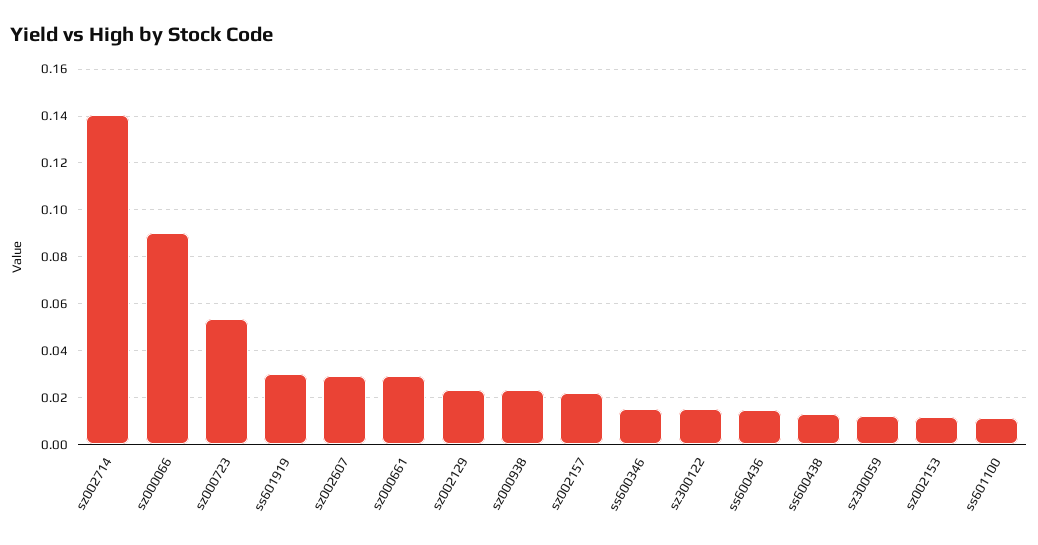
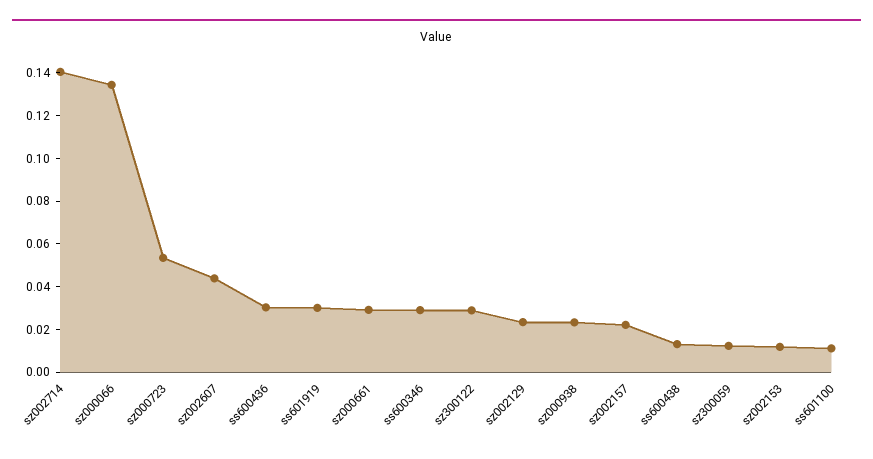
  {
    "sz002714": 0.14,
-   "sz000066": 0.09,
+   "sz000066": 0.135,
    "sz000723": 0.055,
    "ss601919": 0.03,
-   "sz002607": 0.03,
+   "sz002607": 0.045,
    "sz000661": 0.03,
    "sz002129": 0.025,
    "sz000938": 0.025,
    "sz002157": 0.02,
-   "ss600346": 0.015,
+   "ss600346": 0.03,
-   "sz300122": 0.015,
+   "sz300122": 0.03,
-   "ss600436": 0.015,
+   "ss600436": 0.03,
    "ss600438": 0.015,
    "sz300059": 0.01,
    "sz002153": 0.01,
    "ss601100": 0.01
  }

